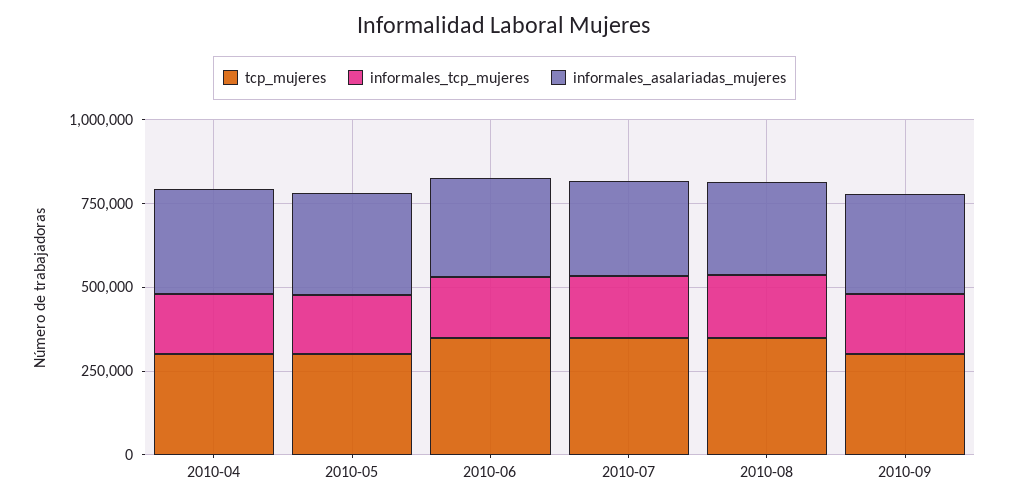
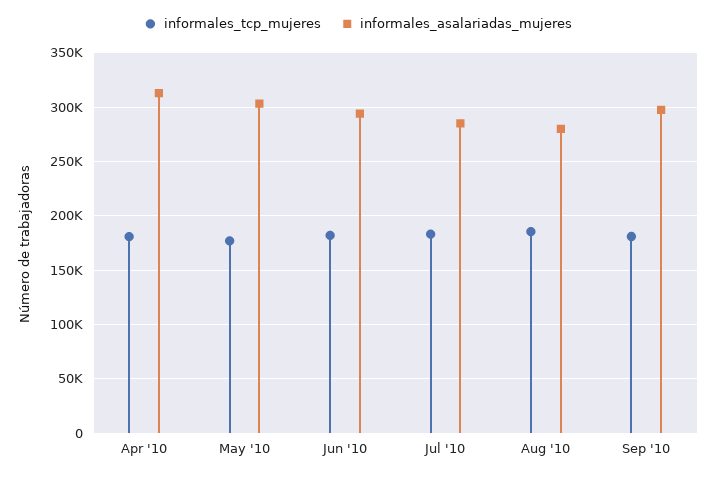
  {
-   "tcp_mujeres": {
-     "2010-04": 300000,
-     "2010-05": 300000,
-     "2010-06": 350000,
-     "2010-07": 350000,
-     "2010-08": 350000,
-     "2010-09": 300000
-   },
    "informales_tcp_mujeres": {
      "2010-04": 180000,
      "2010-05": 180000,
      "2010-06": 180000,
      "2010-07": 180000,
      "2010-08": 190000,
      "2010-09": 180000
    },
    "informales_asalariadas_mujeres": {
      "2010-04": 310000,
      "2010-05": 300000,
      "2010-06": 290000,
      "2010-07": 290000,
      "2010-08": 280000,
      "2010-09": 300000
    }
  }

